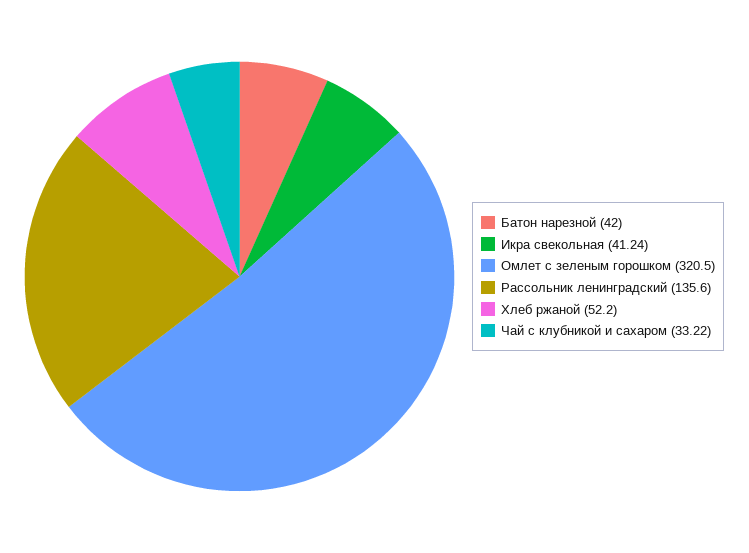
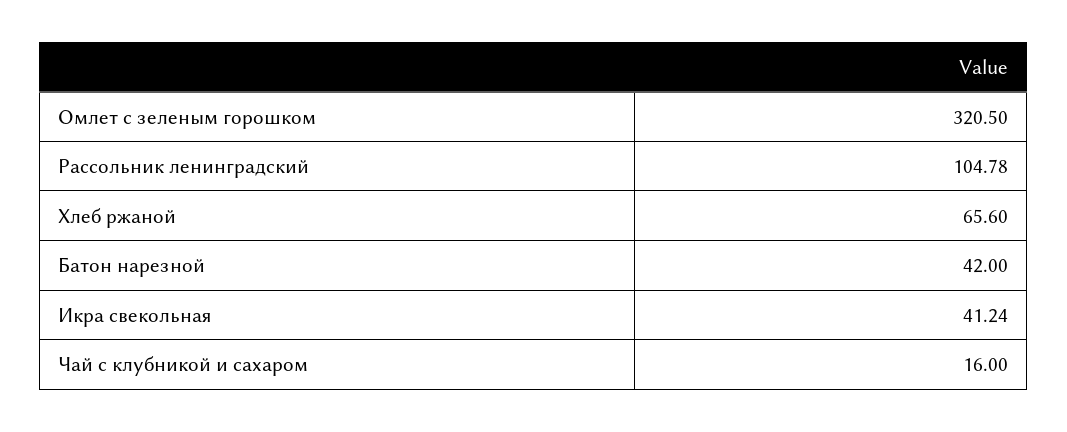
  {
    "Батон нарезной": 42,
    "Икра свекольная": 41.24,
    "Омлет с зеленым горошком": 320.5,
-   "Рассольник ленинградский": 135.6,
+   "Рассольник ленинградский": 104.78,
-   "Хлеб ржаной": 52.2,
+   "Хлеб ржаной": 65.6,
-   "Чай с клубникой и сахаром": 33.22
+   "Чай с клубникой и сахаром": 16
  }

